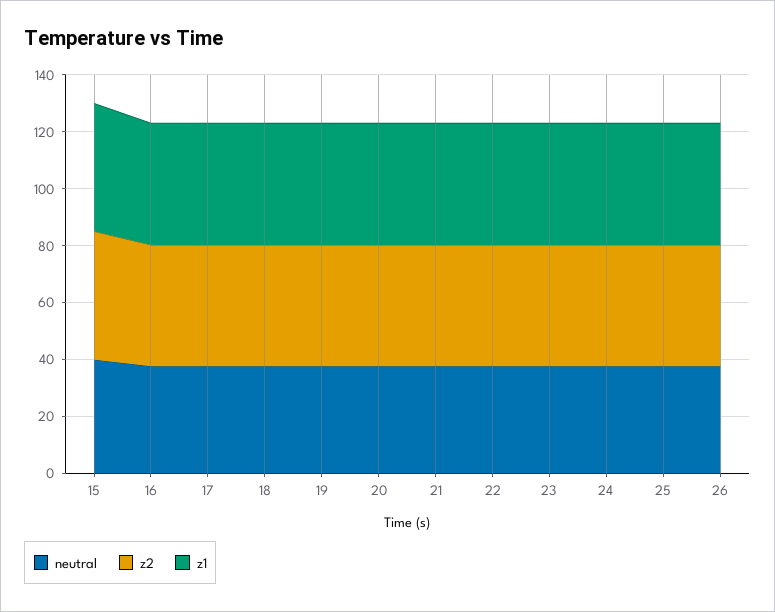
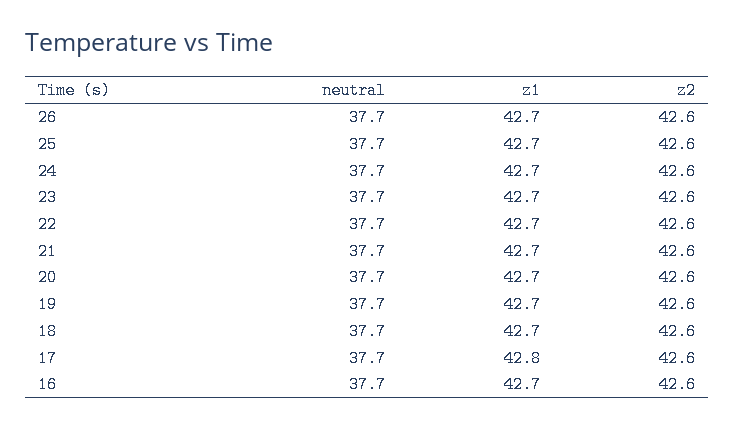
  {
    "neutral": {
-     "15": 40,
      "16": 37.7,
      "17": 37.7,
      "18": 37.7,
      "19": 37.7,
      "20": 37.7,
      "21": 37.7,
      "22": 37.7,
      "23": 37.7,
      "24": 37.7,
      "25": 37.7,
      "26": 37.7
    },
    "z2": {
-     "15": 45,
      "16": 42.6,
      "17": 42.6,
      "18": 42.6,
      "19": 42.6,
      "20": 42.6,
      "21": 42.6,
      "22": 42.6,
      "23": 42.6,
      "24": 42.6,
      "25": 42.6,
      "26": 42.6
    },
    "z1": {
-     "15": 45,
      "16": 42.7,
      "17": 42.8,
      "18": 42.7,
      "19": 42.7,
      "20": 42.7,
      "21": 42.7,
      "22": 42.7,
      "23": 42.7,
      "24": 42.7,
      "25": 42.7,
      "26": 42.7
    }
  }

